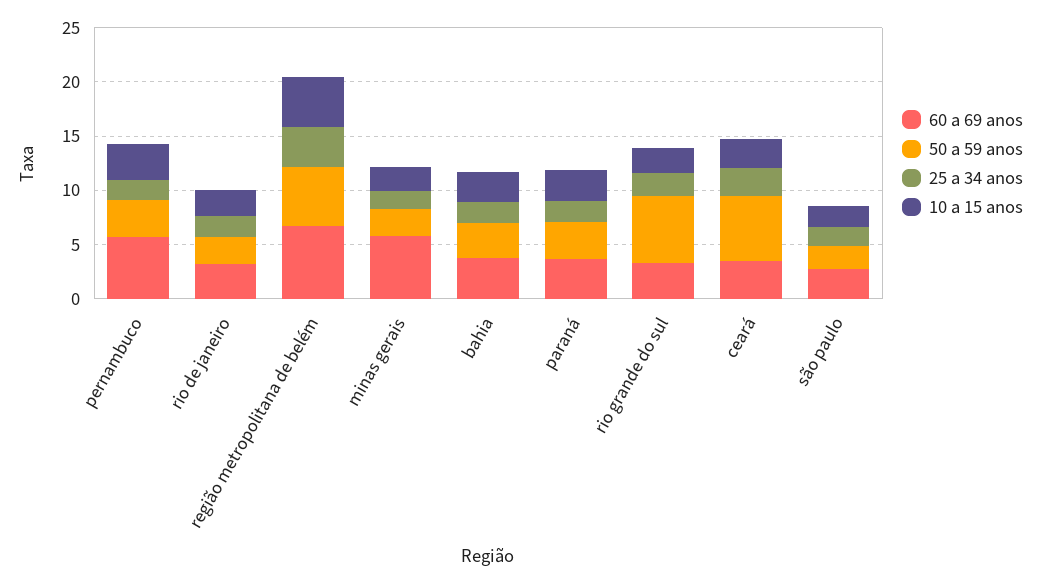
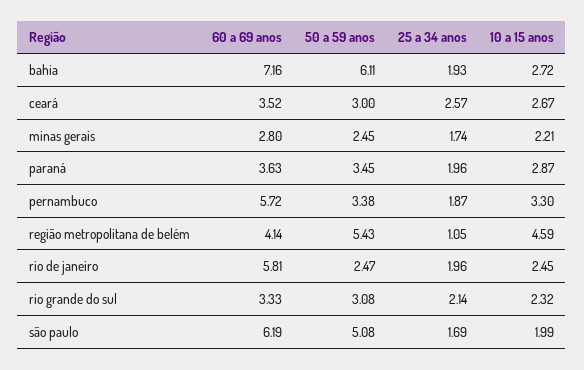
  {
    "60 a 69 anos": {
      "pernambuco": 5.72,
-     "rio de janeiro": 3,
+     "rio de janeiro": 5.81,
-     "região metropolitana de belém": 7,
+     "região metropolitana de belém": 4.14,
-     "minas gerais": 6,
+     "minas gerais": 2.8,
-     "bahia": 4,
+     "bahia": 7.16,
      "paraná": 3.63,
      "rio grande do sul": 3.33,
      "ceará": 3.52,
-     "são paulo": 3
+     "são paulo": 6.19
    },
    "50 a 59 anos": {
      "pernambuco": 3.38,
      "rio de janeiro": 2.47,
      "região metropolitana de belém": 5.43,
      "minas gerais": 2.45,
-     "bahia": 3,
+     "bahia": 6.11,
      "paraná": 3.45,
-     "rio grande do sul": 6,
+     "rio grande do sul": 3.08,
-     "ceará": 6,
+     "ceará": 3,
-     "são paulo": 2
+     "são paulo": 5.08
    },
    "25 a 34 anos": {
      "pernambuco": 1.87,
      "rio de janeiro": 1.96,
-     "região metropolitana de belém": 4,
+     "região metropolitana de belém": 1.05,
      "minas gerais": 1.74,
      "bahia": 1.93,
      "paraná": 1.96,
      "rio grande do sul": 2.14,
      "ceará": 2.57,
      "são paulo": 1.69
    },
    "10 a 15 anos": {
      "pernambuco": 3.3,
      "rio de janeiro": 2.45,
      "região metropolitana de belém": 4.59,
      "minas gerais": 2.21,
      "bahia": 2.72,
      "paraná": 2.87,
      "rio grande do sul": 2.32,
      "ceará": 2.67,
      "são paulo": 1.99
    }
  }

